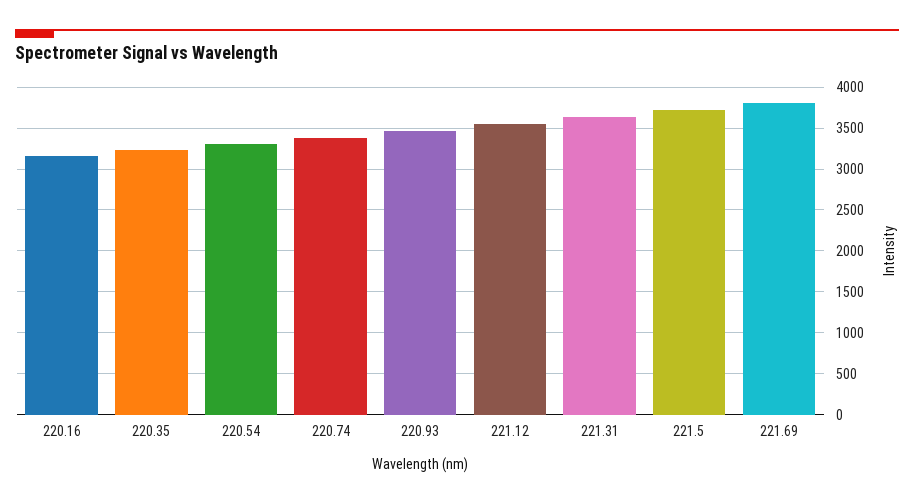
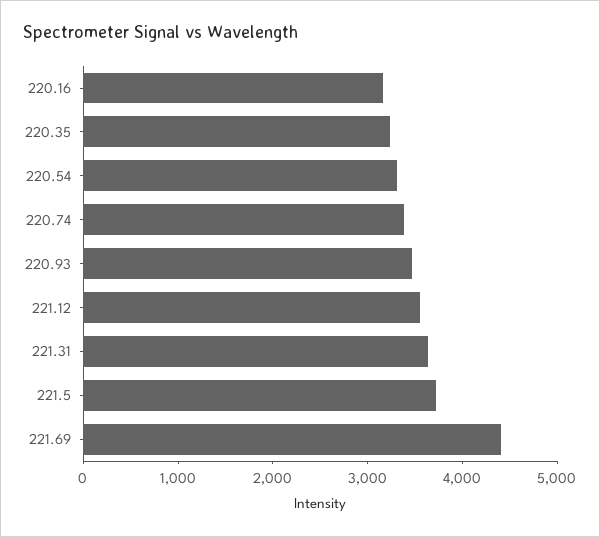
  {
    "220.16": 3200,
    "220.35": 3200,
    "220.54": 3300,
    "220.74": 3400,
    "220.93": 3500,
    "221.12": 3500,
    "221.31": 3600,
    "221.5": 3700,
-   "221.69": 3800
+   "221.69": 4400
  }

